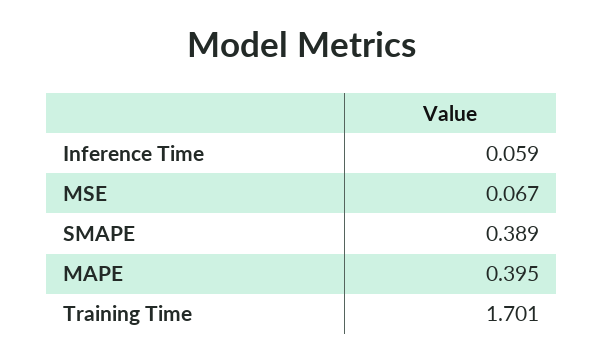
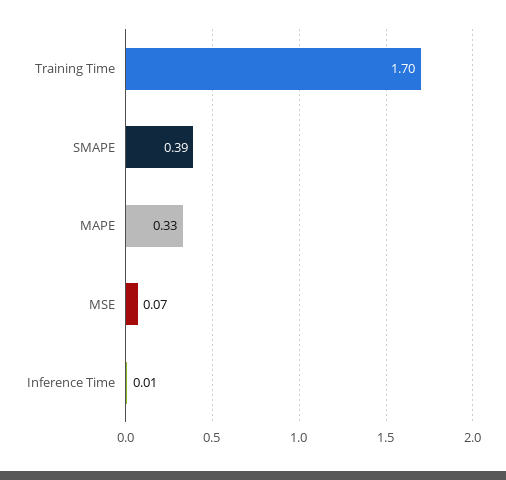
  {
-   "Inference Time": 0.059,
+   "Inference Time": 0.01,
    "MSE": 0.067,
    "SMAPE": 0.389,
-   "MAPE": 0.395,
+   "MAPE": 0.33,
    "Training Time": 1.701
  }

